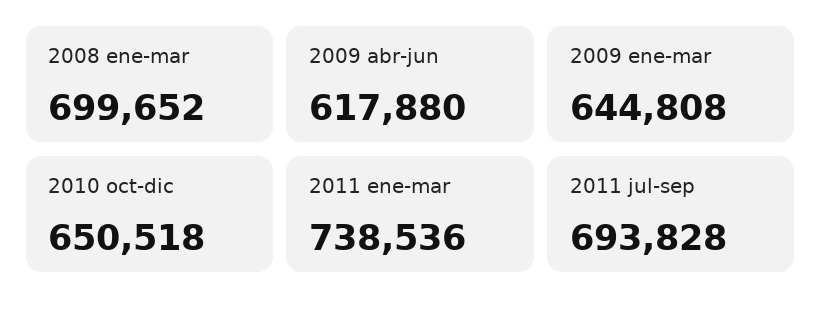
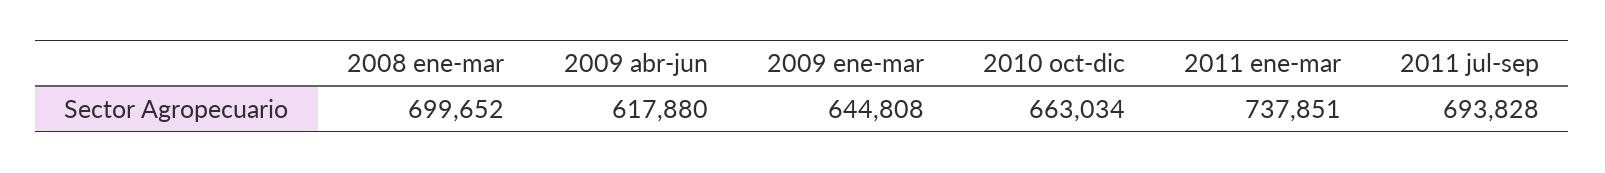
  {
    "2008 ene-mar": 699652,
    "2009 abr-jun": 617880,
    "2009 ene-mar": 644808,
-   "2010 oct-dic": 650518,
+   "2010 oct-dic": 663034,
-   "2011 ene-mar": 738536,
+   "2011 ene-mar": 737851,
    "2011 jul-sep": 693828
  }

